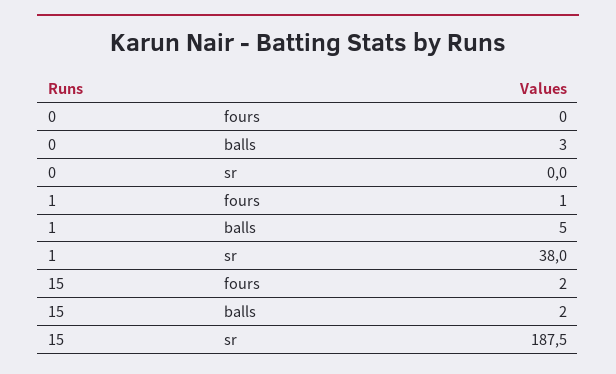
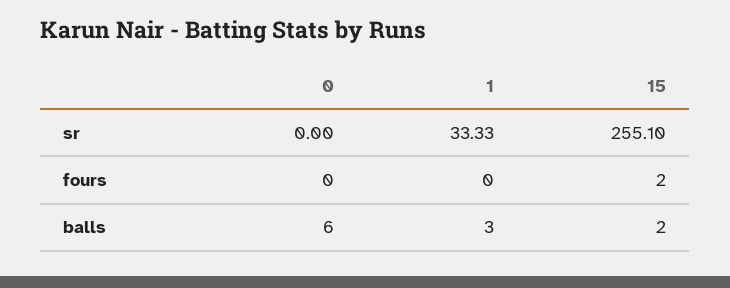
  {
    "0": {
      "fours": 0,
-     "balls": 3,
+     "balls": 6,
      "sr": 0
    },
    "1": {
-     "fours": 1,
+     "fours": 0,
-     "balls": 5,
+     "balls": 3,
-     "sr": 38
+     "sr": 33.33
    },
    "15": {
      "fours": 2,
      "balls": 2,
-     "sr": 187.5
+     "sr": 255.1
    }
  }

